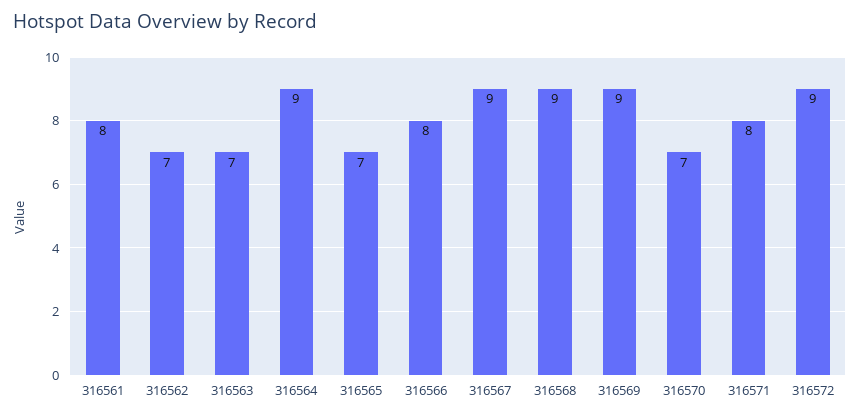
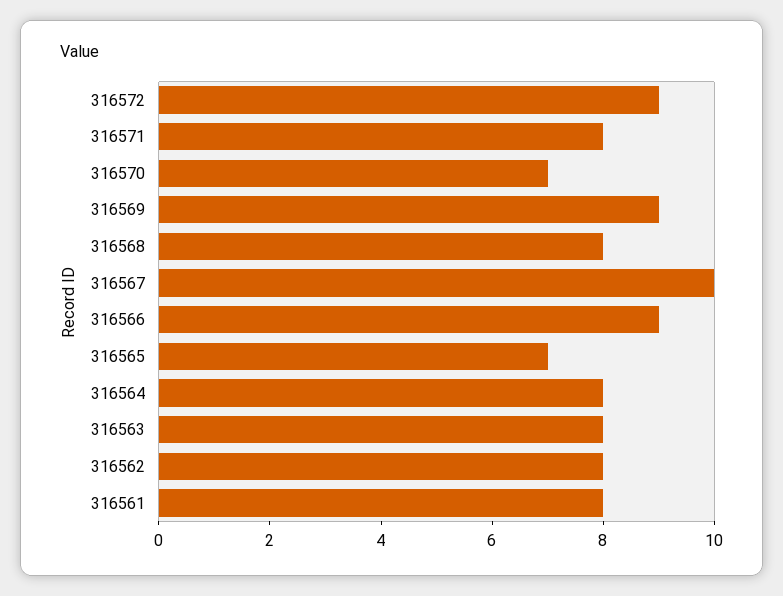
  {
    "316561": 8,
-   "316562": 7,
+   "316562": 8,
-   "316563": 7,
+   "316563": 8,
-   "316564": 9,
+   "316564": 8,
    "316565": 7,
-   "316566": 8,
+   "316566": 9,
-   "316567": 9,
+   "316567": 10,
-   "316568": 9,
+   "316568": 8,
    "316569": 9,
    "316570": 7,
    "316571": 8,
    "316572": 9
  }

